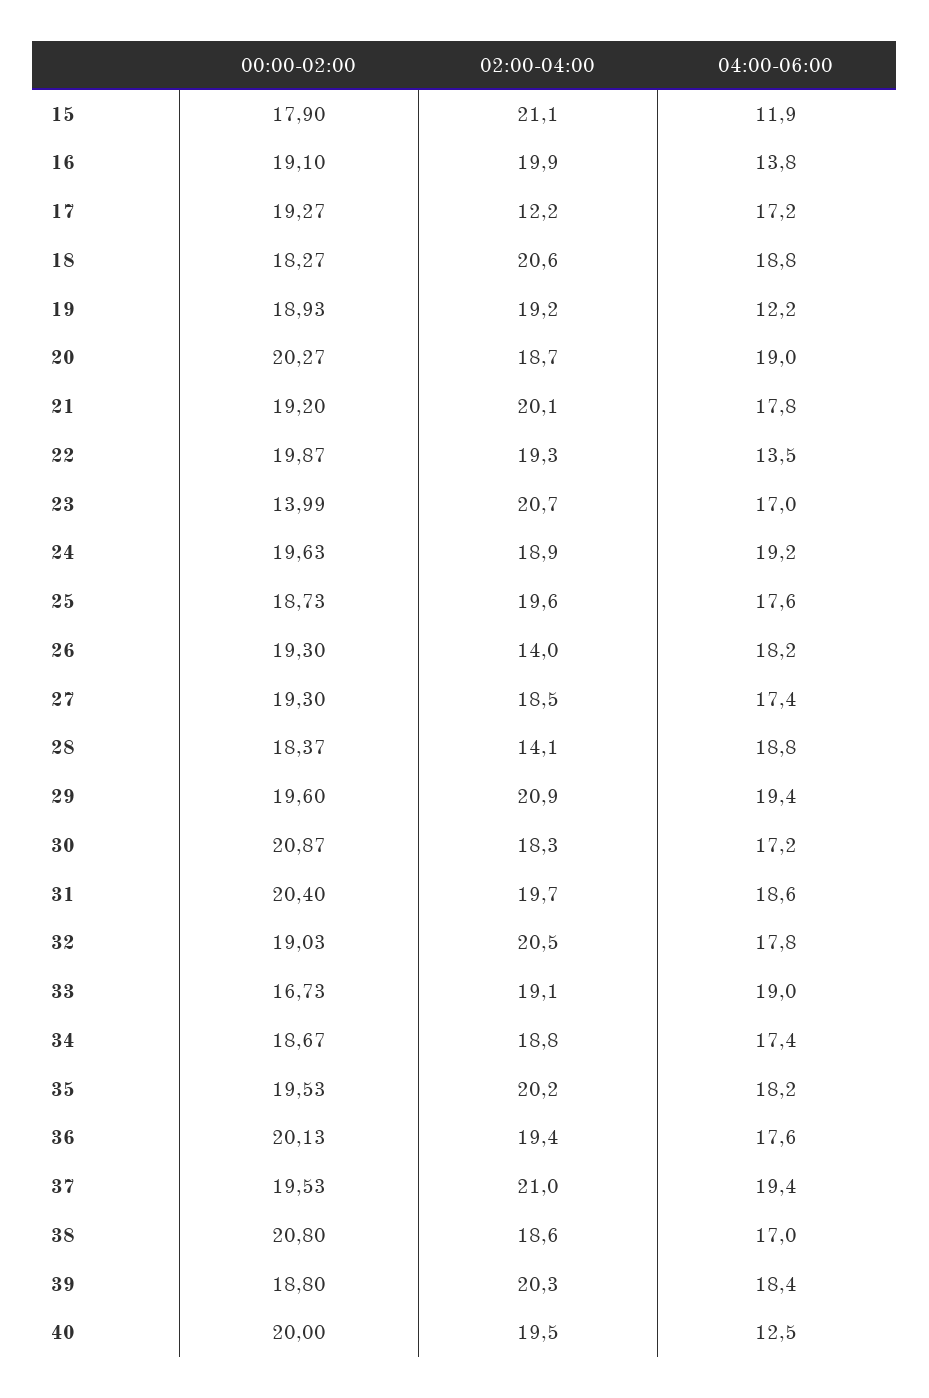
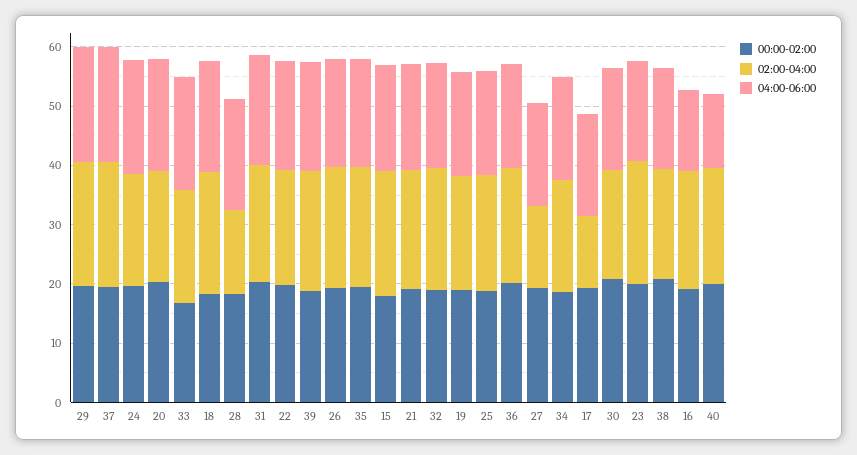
  {
    "00:00-02:00": {
      "15": 17.9,
      "16": 19.1,
      "17": 19.27,
      "18": 18.27,
      "19": 18.93,
      "20": 20.27,
      "21": 19.2,
      "22": 19.87,
-     "23": 13.99,
+     "23": 20,
      "24": 19.63,
      "25": 18.73,
      "26": 19.3,
      "27": 19.3,
      "28": 18.37,
      "29": 19.6,
      "30": 20.87,
      "31": 20.4,
      "32": 19.03,
      "33": 16.73,
      "34": 18.67,
      "35": 19.53,
      "36": 20.13,
      "37": 19.53,
      "38": 20.8,
      "39": 18.8,
      "40": 20
    },
    "02:00-04:00": {
      "15": 21.1,
      "16": 19.9,
      "17": 12.2,
      "18": 20.6,
      "19": 19.2,
      "20": 18.7,
      "21": 20.1,
      "22": 19.3,
      "23": 20.7,
      "24": 18.9,
      "25": 19.6,
-     "26": 14,
+     "26": 20,
-     "27": 18.5,
+     "27": 14,
      "28": 14.1,
      "29": 20.9,
      "30": 18.3,
      "31": 19.7,
      "32": 20.5,
      "33": 19.1,
      "34": 18.8,
      "35": 20.2,
      "36": 19.4,
      "37": 21,
      "38": 18.6,
      "39": 20.3,
      "40": 19.5
    },
    "04:00-06:00": {
-     "15": 11.9,
+     "15": 18,
      "16": 13.8,
      "17": 17.2,
      "18": 18.8,
-     "19": 12.2,
+     "19": 18,
      "20": 19,
      "21": 17.8,
-     "22": 13.5,
+     "22": 18,
      "23": 17,
      "24": 19.2,
      "25": 17.6,
      "26": 18.2,
      "27": 17.4,
      "28": 18.8,
      "29": 19.4,
      "30": 17.2,
      "31": 18.6,
      "32": 17.8,
      "33": 19,
      "34": 17.4,
      "35": 18.2,
      "36": 17.6,
      "37": 19.4,
      "38": 17,
      "39": 18.4,
      "40": 12.5
    }
  }

